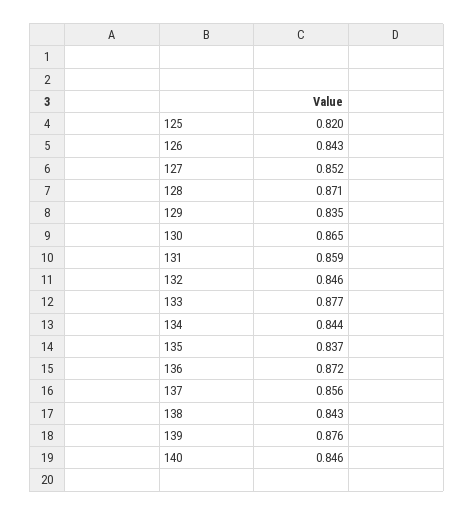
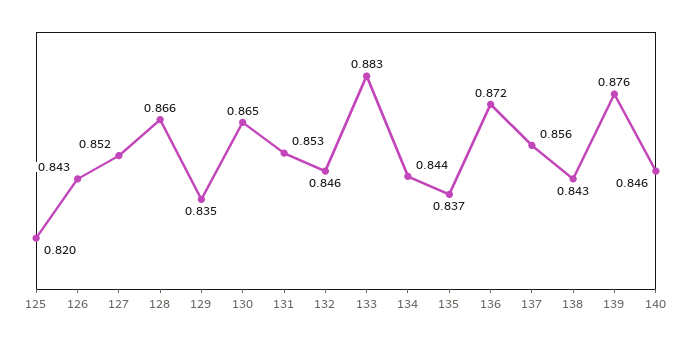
  {
    "125": 0.82,
    "126": 0.843,
    "127": 0.852,
-   "128": 0.871,
+   "128": 0.866,
    "129": 0.835,
    "130": 0.865,
-   "131": 0.859,
+   "131": 0.853,
    "132": 0.846,
-   "133": 0.877,
+   "133": 0.883,
    "134": 0.844,
    "135": 0.837,
    "136": 0.872,
    "137": 0.856,
    "138": 0.843,
    "139": 0.876,
    "140": 0.846
  }

